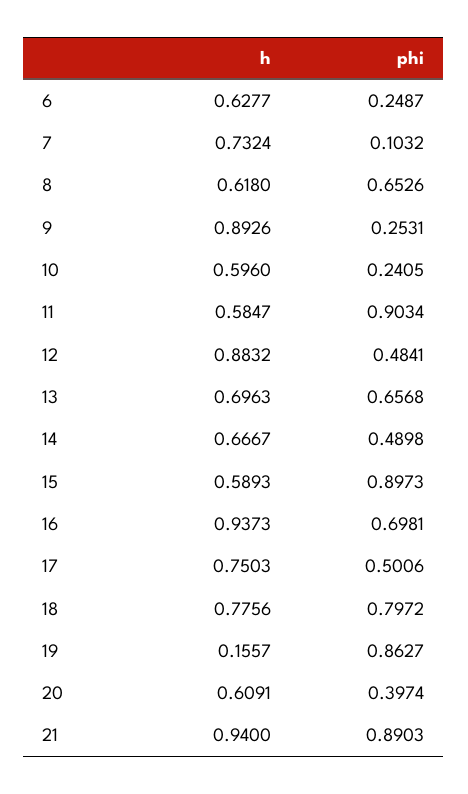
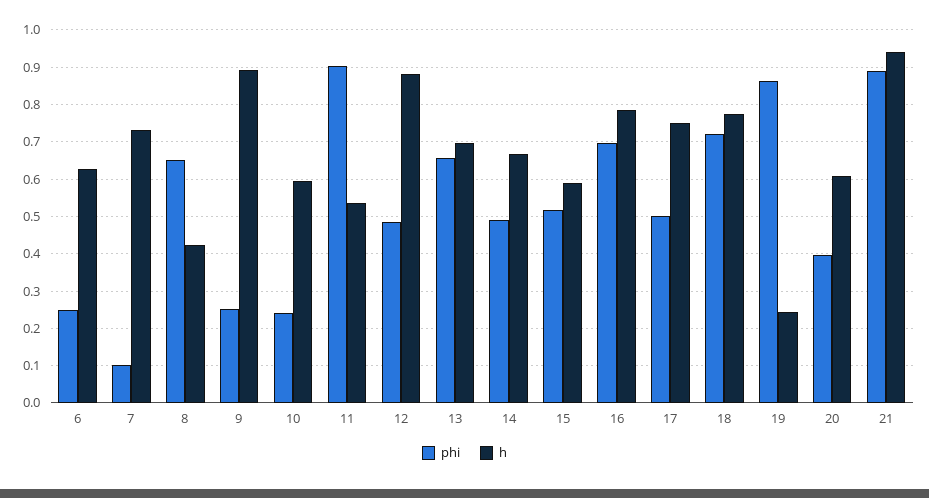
  {
    "h": {
      "6": 0.6277,
      "7": 0.7324,
-     "8": 0.618,
+     "8": 0.42,
      "9": 0.8926,
      "10": 0.596,
-     "11": 0.5847,
+     "11": 0.54,
      "12": 0.8832,
      "13": 0.6963,
      "14": 0.6667,
      "15": 0.5893,
-     "16": 0.9373,
+     "16": 0.78,
      "17": 0.7503,
      "18": 0.7756,
-     "19": 0.1557,
+     "19": 0.24,
      "20": 0.6091,
      "21": 0.94
    },
    "phi": {
      "6": 0.2487,
      "7": 0.1032,
      "8": 0.6526,
      "9": 0.2531,
      "10": 0.2405,
      "11": 0.9034,
      "12": 0.4841,
      "13": 0.6568,
      "14": 0.4898,
-     "15": 0.8973,
+     "15": 0.52,
      "16": 0.6981,
      "17": 0.5006,
-     "18": 0.7972,
+     "18": 0.72,
      "19": 0.8627,
      "20": 0.3974,
      "21": 0.8903
    }
  }

